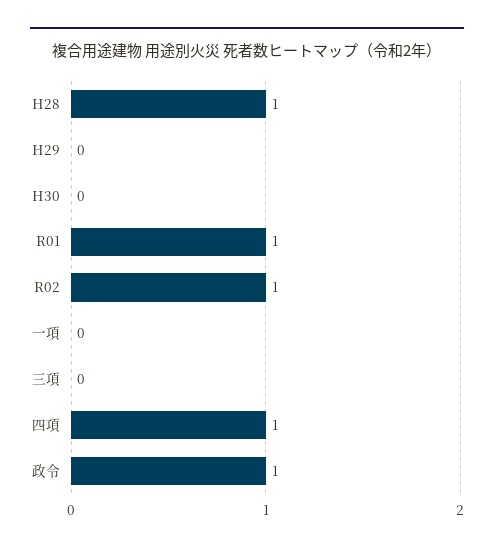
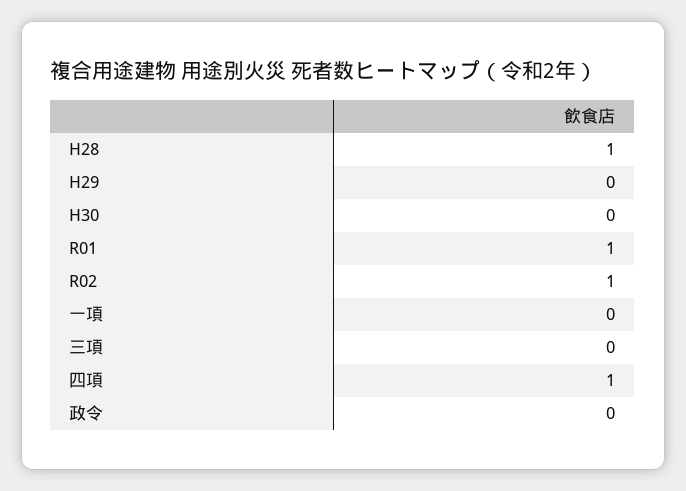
  {
    "H28": 1,
    "H29": 0,
    "H30": 0,
    "R01": 1,
    "R02": 1,
    "一項": 0,
    "三項": 0,
    "四項": 1,
-   "政令": 1
+   "政令": 0
  }

